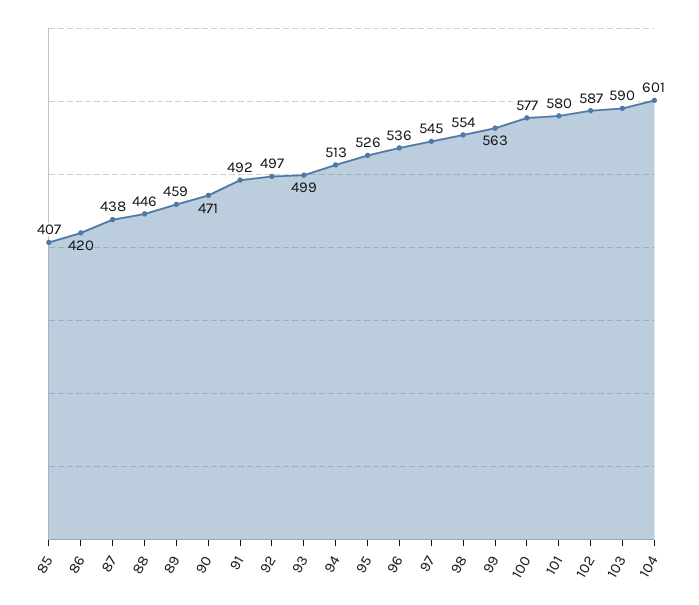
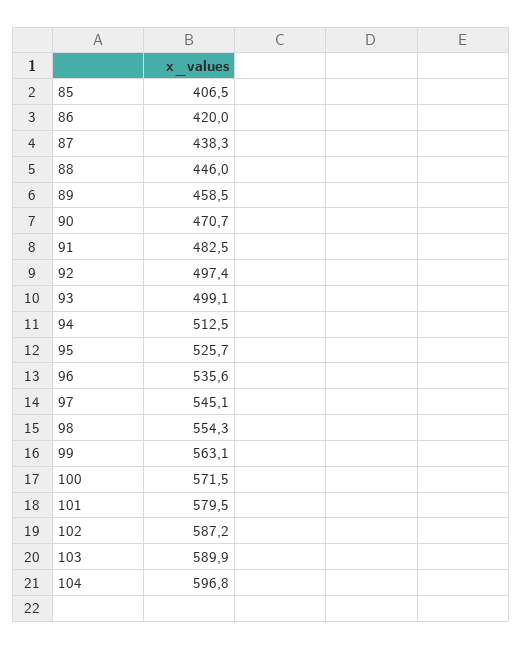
  {
    "85": 406.5,
    "86": 420,
    "87": 438.3,
    "88": 446,
    "89": 458.5,
    "90": 470.7,
-   "91": 492,
+   "91": 482.5,
    "92": 497.4,
    "93": 499.1,
    "94": 512.5,
    "95": 525.7,
    "96": 535.6,
    "97": 545.1,
    "98": 554.3,
    "99": 563.1,
-   "100": 577,
+   "100": 571.5,
    "101": 579.5,
    "102": 587.2,
    "103": 589.9,
-   "104": 601
+   "104": 596.8
  }

